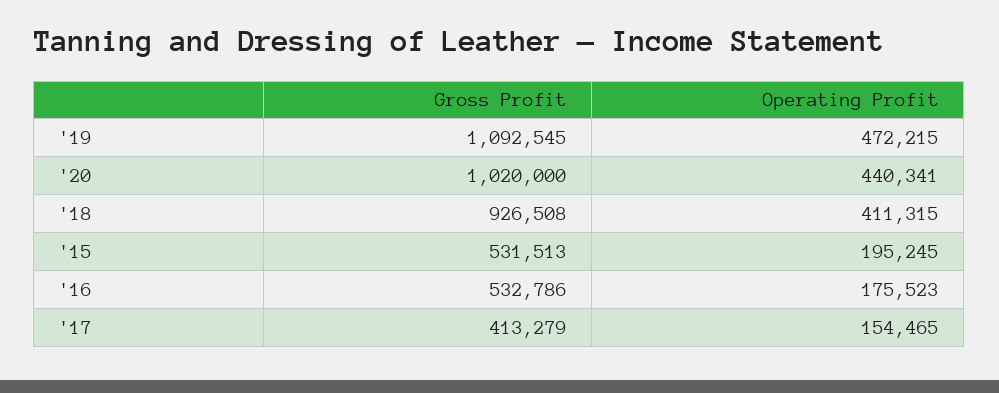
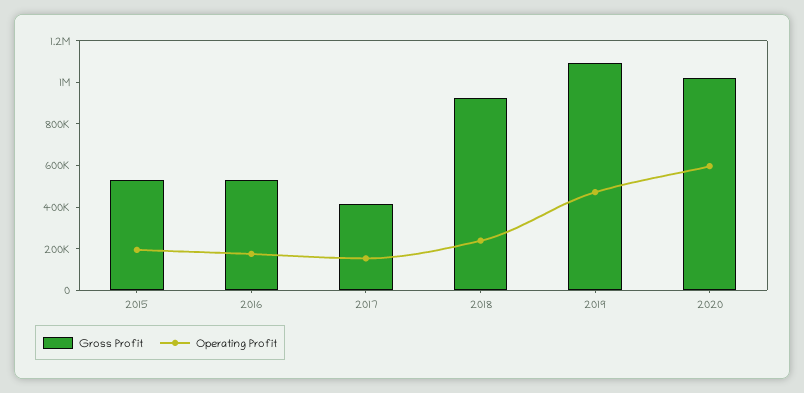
  {
    "Gross Profit": {
      "'19": 1092545,
      "'20": 1020000,
      "'18": 926508,
      "'15": 531513,
      "'16": 532786,
      "'17": 413279
    },
    "Operating Profit": {
      "'19": 472215,
-     "'20": 440341,
+     "'20": 600000,
-     "'18": 411315,
+     "'18": 250000,
      "'15": 195245,
      "'16": 175523,
      "'17": 154465
    }
  }

